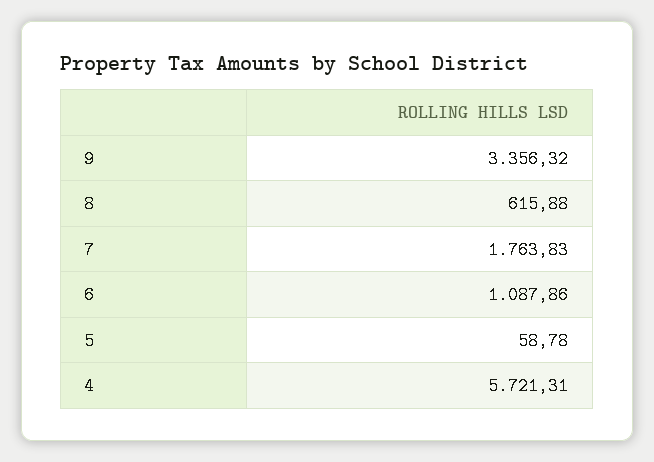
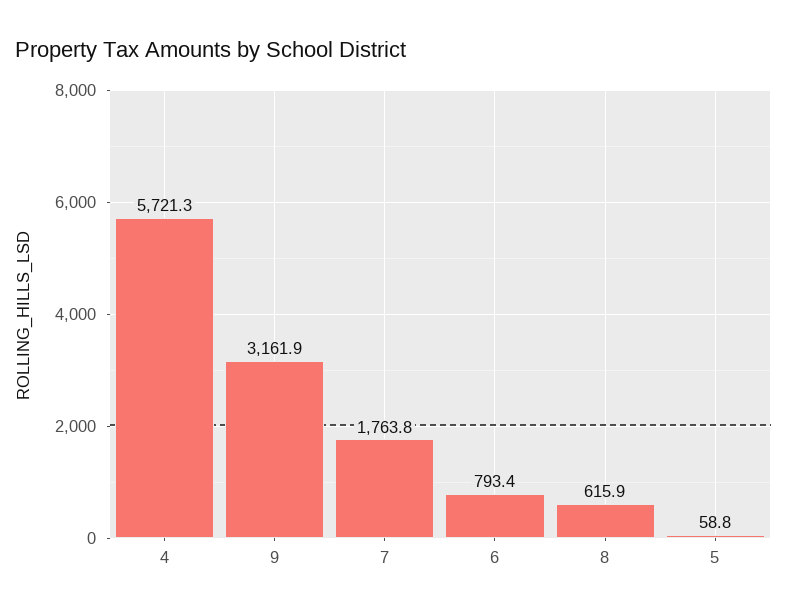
  {
-   "9": 3356.32,
+   "9": 3161.9,
    "8": 615.88,
    "7": 1763.83,
-   "6": 1087.86,
+   "6": 793.4,
    "5": 58.78,
    "4": 5721.31
  }

